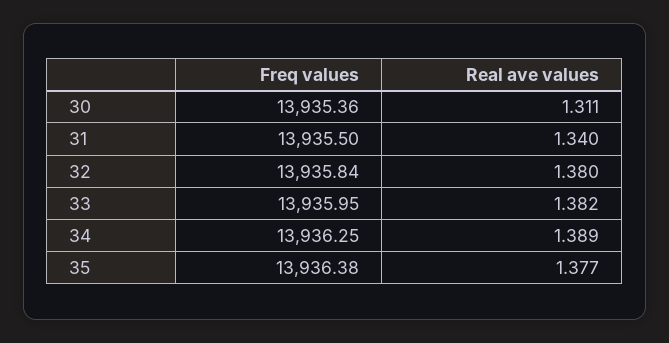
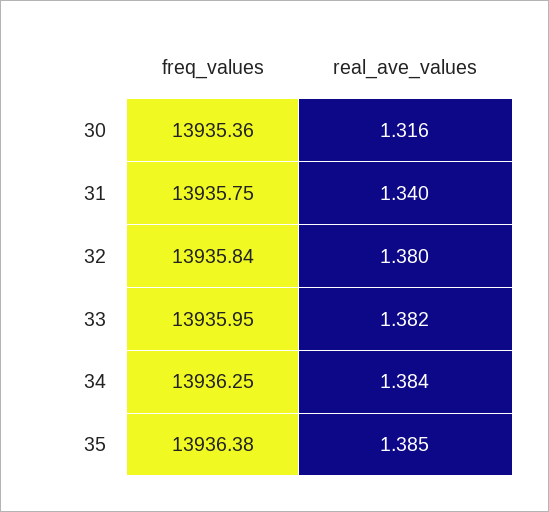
  {
    "Freq values": {
      "30": 13935.36,
-     "31": 13935.5,
+     "31": 13935.75,
      "32": 13935.84,
      "33": 13935.95,
      "34": 13936.25,
      "35": 13936.38
    },
    "Real ave values": {
-     "30": 1.311,
+     "30": 1.316,
      "31": 1.34,
      "32": 1.38,
      "33": 1.382,
-     "34": 1.389,
+     "34": 1.384,
-     "35": 1.377
+     "35": 1.385
    }
  }

